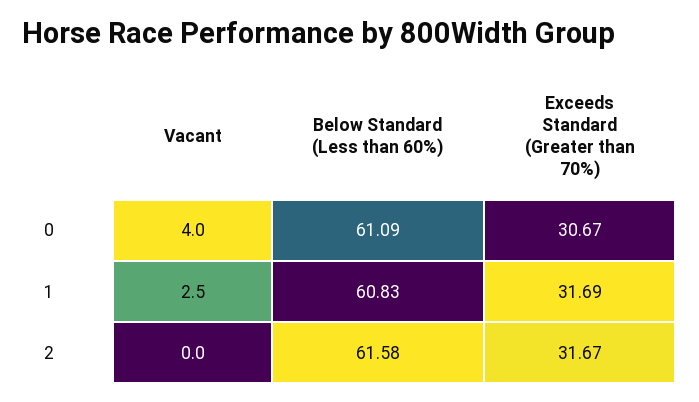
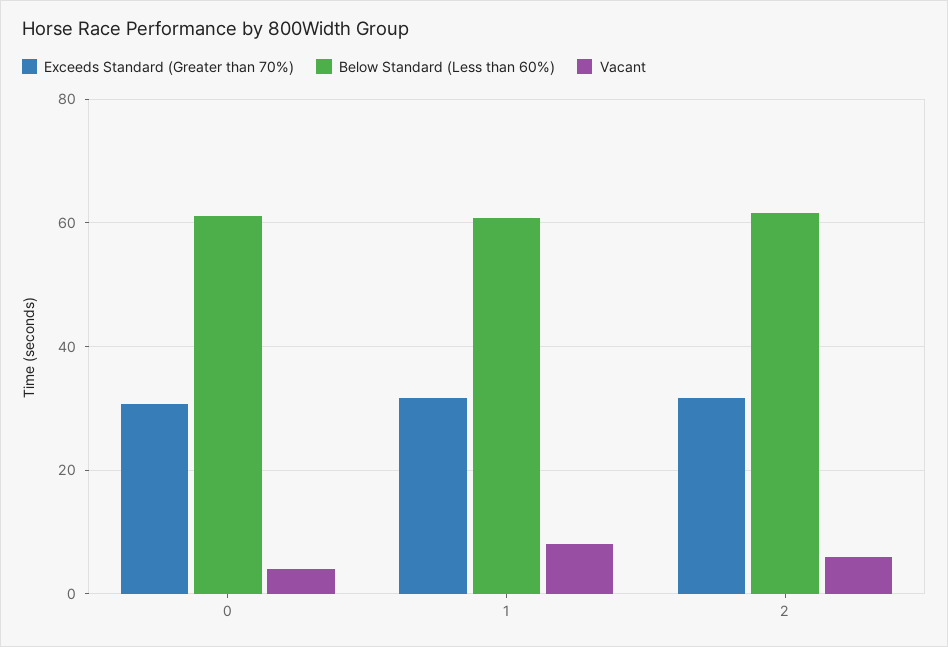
  {
    "Vacant": {
      "0": 4,
-     "1": 2.5,
+     "1": 8,
-     "2": 0
+     "2": 6
    },
    "Below Standard (Less than 60%)": {
      "0": 61.09,
      "1": 60.83,
      "2": 61.58
    },
    "Exceeds Standard (Greater than 70%)": {
      "0": 30.67,
      "1": 31.69,
      "2": 31.67
    }
  }

